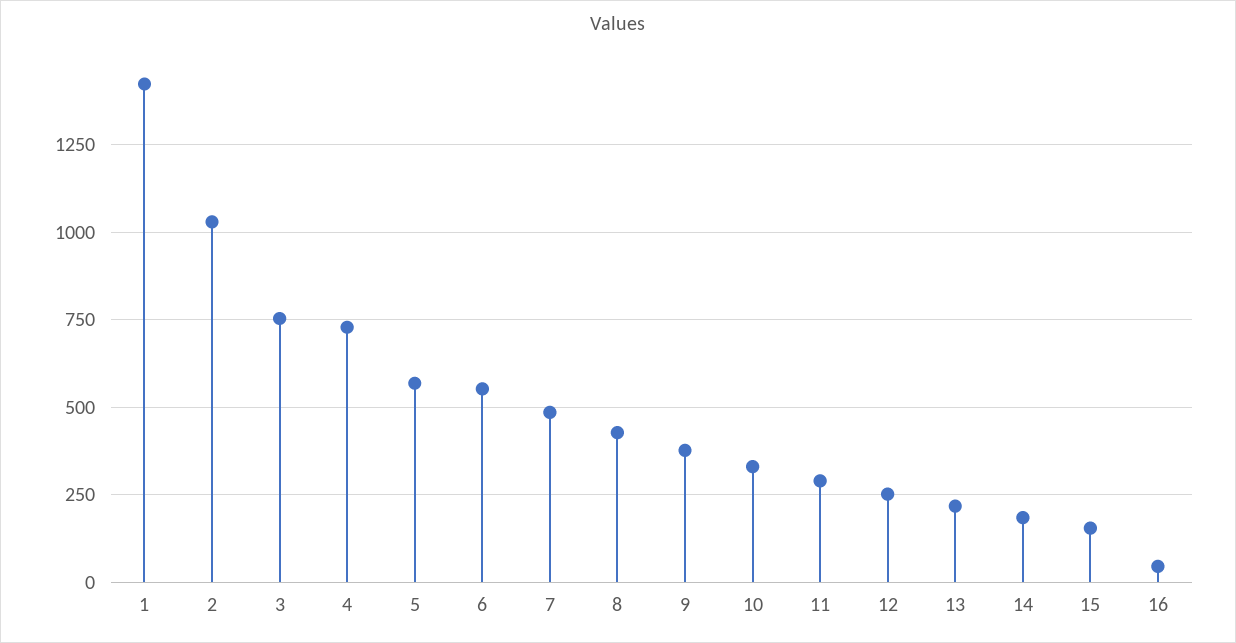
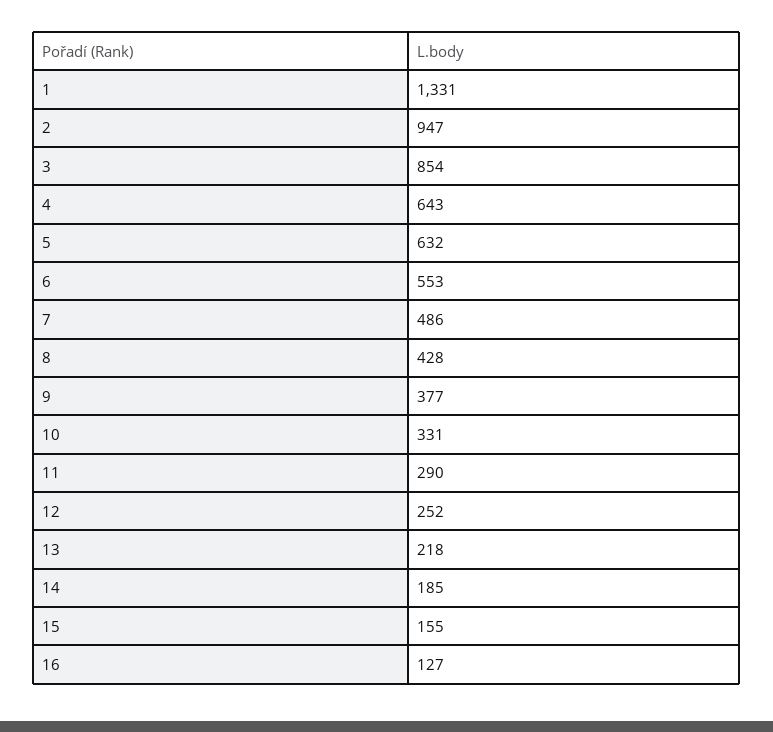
  {
-   "1": 1425,
+   "1": 1331,
-   "2": 1025,
+   "2": 947,
-   "3": 750,
+   "3": 854,
-   "4": 725,
+   "4": 643,
-   "5": 575,
+   "5": 632,
    "6": 553,
    "7": 486,
    "8": 428,
    "9": 377,
    "10": 331,
    "11": 290,
    "12": 252,
    "13": 218,
    "14": 185,
    "15": 155,
-   "16": 50
+   "16": 127
  }

